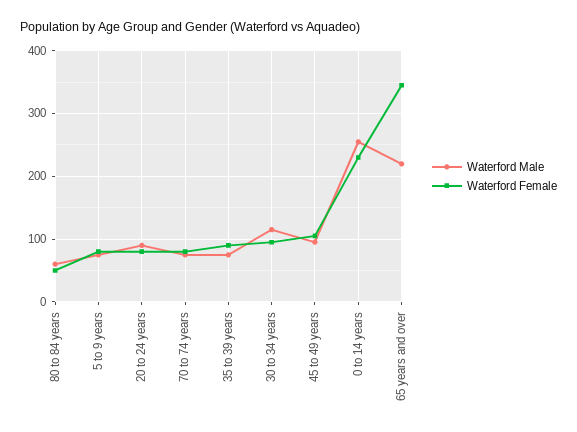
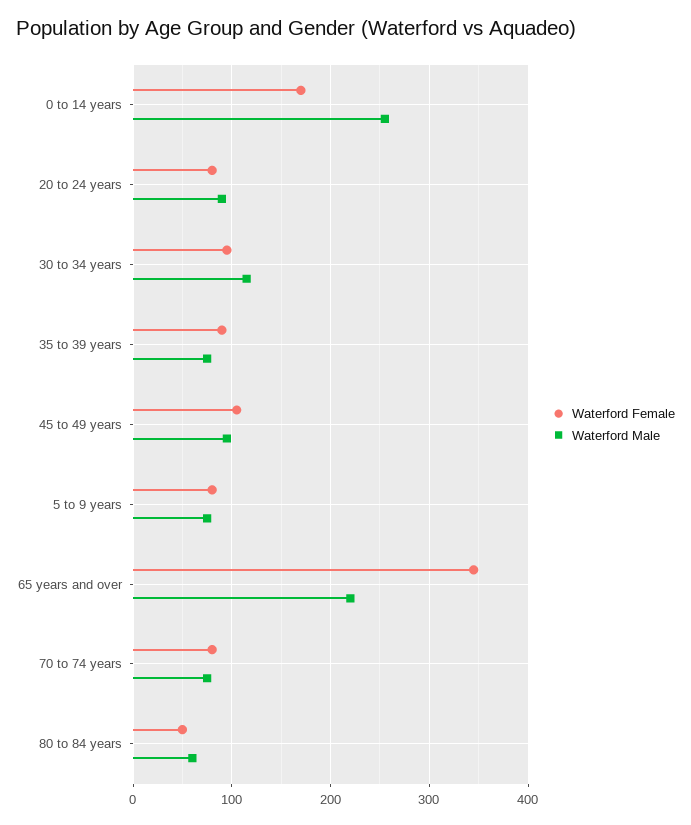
  {
    "Waterford Male": {
      "80 to 84 years": 60,
      "5 to 9 years": 80,
      "20 to 24 years": 90,
      "70 to 74 years": 80,
      "35 to 39 years": 80,
      "30 to 34 years": 120,
      "45 to 49 years": 100,
      "0 to 14 years": 260,
      "65 years and over": 220
    },
    "Waterford Female": {
      "80 to 84 years": 50,
      "5 to 9 years": 80,
      "20 to 24 years": 80,
      "70 to 74 years": 80,
      "35 to 39 years": 90,
      "30 to 34 years": 100,
      "45 to 49 years": 110,
-     "0 to 14 years": 230,
+     "0 to 14 years": 170,
      "65 years and over": 350
    }
  }

